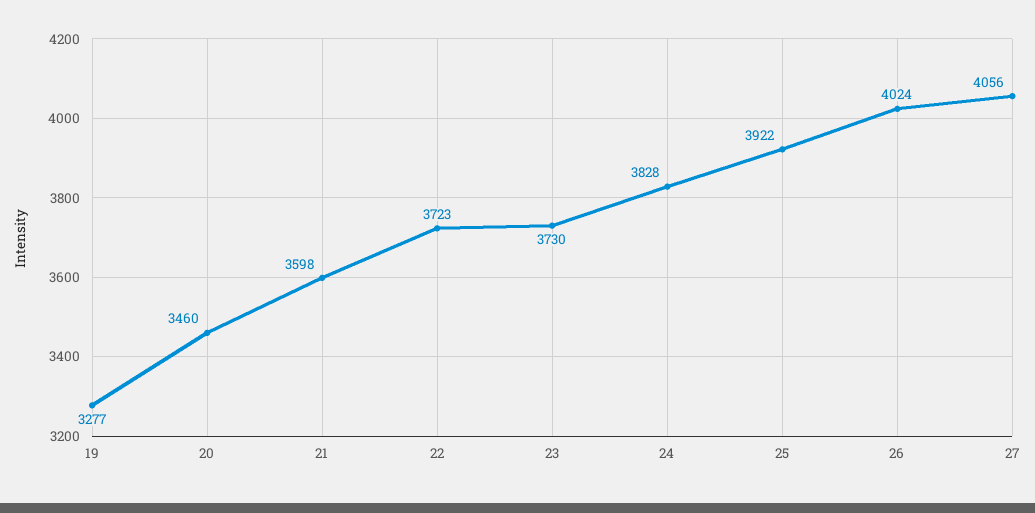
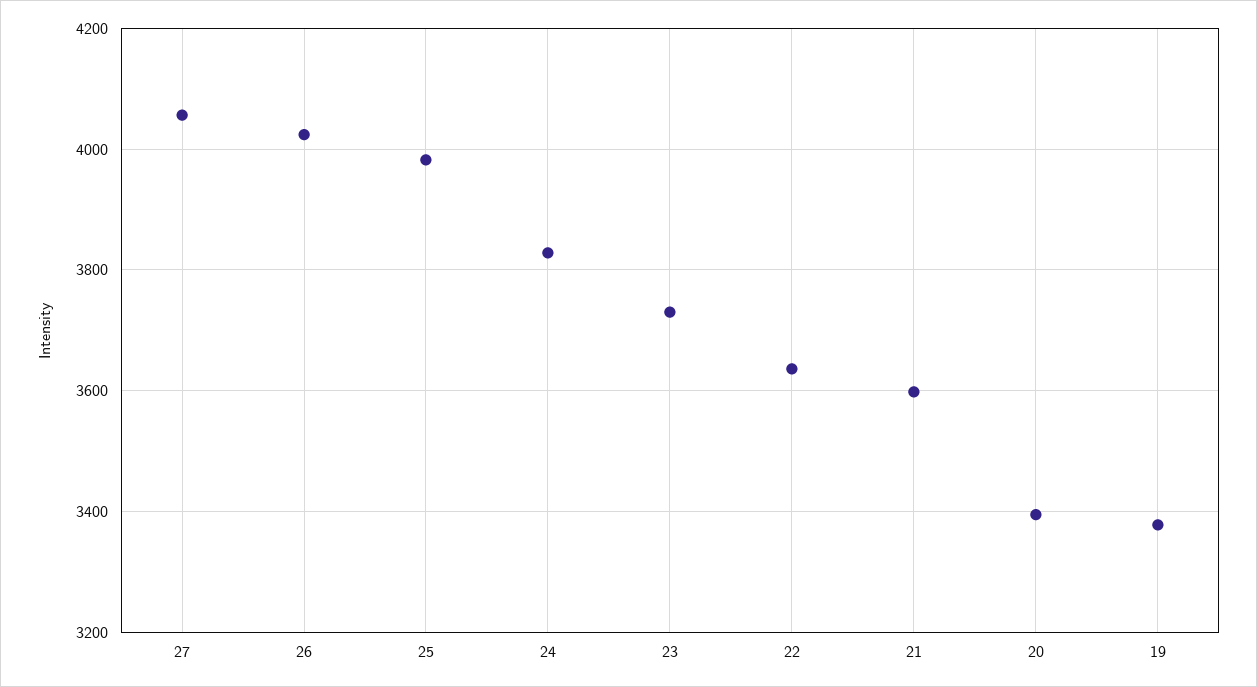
  {
-   "19": 3277,
+   "19": 3380,
-   "20": 3460,
+   "20": 3400,
    "21": 3598,
-   "22": 3723,
+   "22": 3640,
    "23": 3730,
    "24": 3828,
-   "25": 3922,
+   "25": 3980,
    "26": 4024,
    "27": 4056
  }

